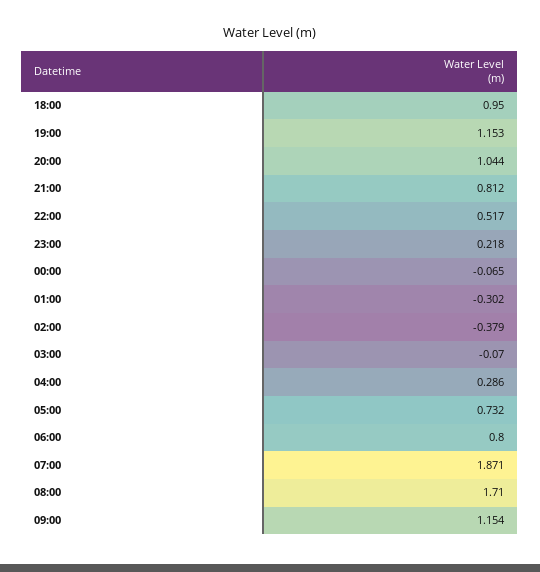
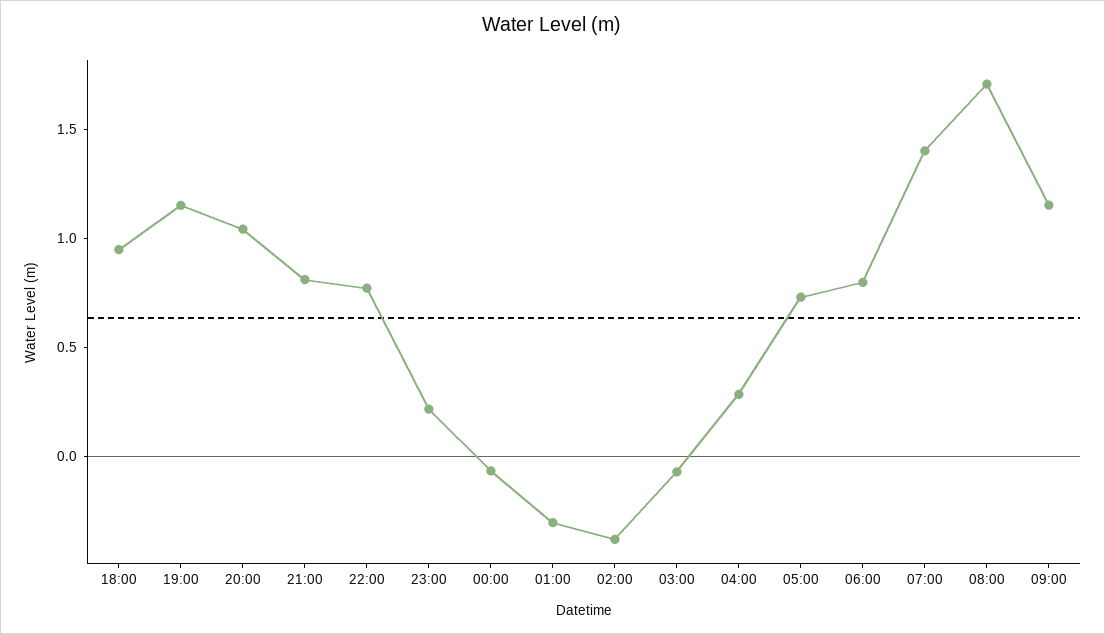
  {
    "18:00": 0.95,
    "19:00": 1.153,
    "20:00": 1.044,
    "21:00": 0.812,
-   "22:00": 0.517,
+   "22:00": 0.8,
    "23:00": 0.218,
    "00:00": -0.065,
    "01:00": -0.302,
    "02:00": -0.379,
    "03:00": -0.07,
    "04:00": 0.286,
    "05:00": 0.732,
    "06:00": 0.8,
-   "07:00": 1.871,
+   "07:00": 1.4,
    "08:00": 1.71,
    "09:00": 1.154
  }

